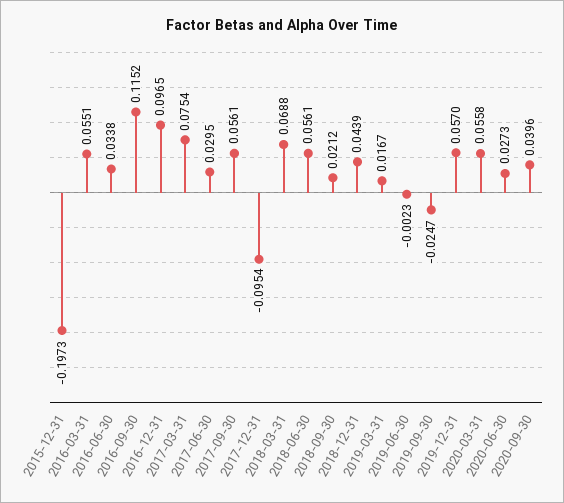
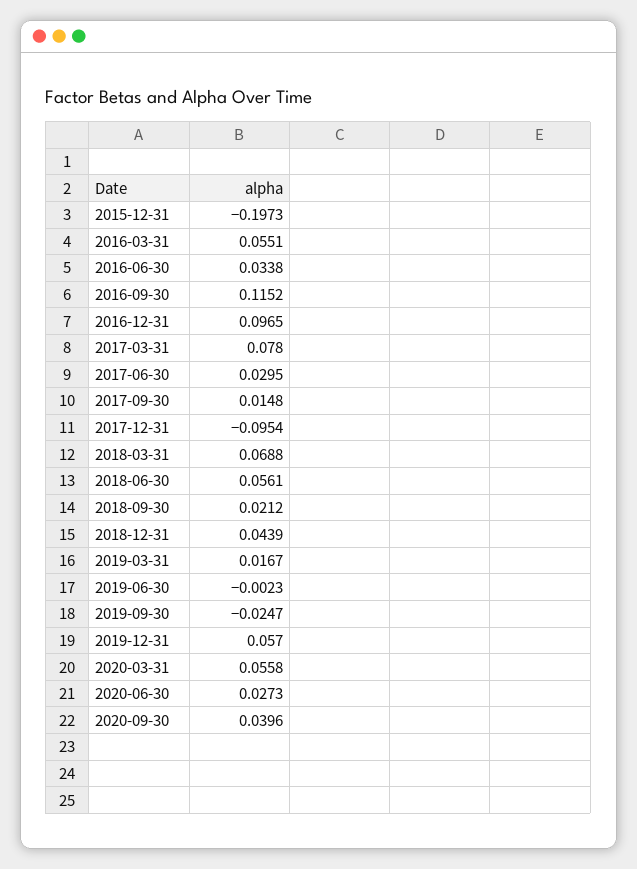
  {
    "2015-12-31": -0.1973,
    "2016-03-31": 0.0551,
    "2016-06-30": 0.0338,
    "2016-09-30": 0.1152,
    "2016-12-31": 0.0965,
-   "2017-03-31": 0.0754,
+   "2017-03-31": 0.078,
    "2017-06-30": 0.0295,
-   "2017-09-30": 0.0561,
+   "2017-09-30": 0.0148,
    "2017-12-31": -0.0954,
    "2018-03-31": 0.0688,
    "2018-06-30": 0.0561,
    "2018-09-30": 0.0212,
    "2018-12-31": 0.0439,
    "2019-03-31": 0.0167,
    "2019-06-30": -0.0023,
    "2019-09-30": -0.0247,
    "2019-12-31": 0.057,
    "2020-03-31": 0.0558,
    "2020-06-30": 0.0273,
    "2020-09-30": 0.0396
  }

